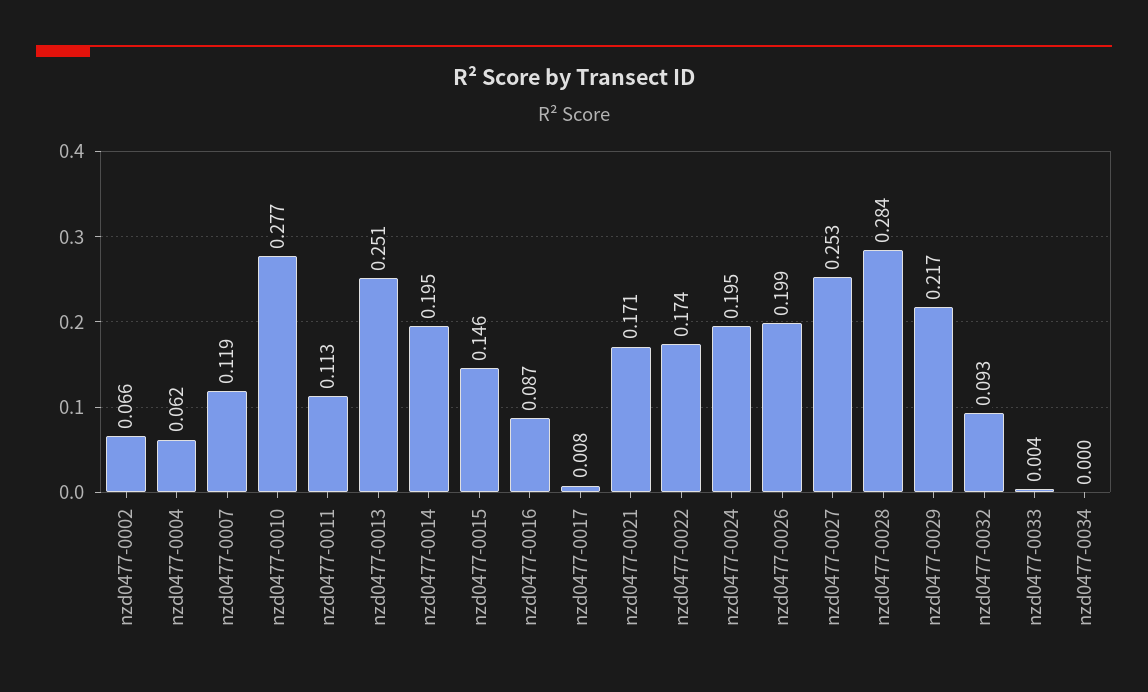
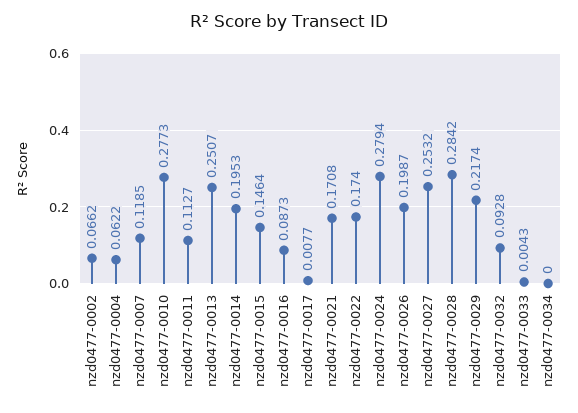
  {
    "nzd0477-0002": 0.0662,
    "nzd0477-0004": 0.0622,
    "nzd0477-0007": 0.1185,
    "nzd0477-0010": 0.2773,
    "nzd0477-0011": 0.1127,
    "nzd0477-0013": 0.2507,
    "nzd0477-0014": 0.1953,
    "nzd0477-0015": 0.1464,
    "nzd0477-0016": 0.0873,
    "nzd0477-0017": 0.0077,
    "nzd0477-0021": 0.1708,
    "nzd0477-0022": 0.174,
-   "nzd0477-0024": 0.195,
+   "nzd0477-0024": 0.2794,
    "nzd0477-0026": 0.1987,
    "nzd0477-0027": 0.2532,
    "nzd0477-0028": 0.2842,
    "nzd0477-0029": 0.2174,
    "nzd0477-0032": 0.0928,
    "nzd0477-0033": 0.0043,
    "nzd0477-0034": 0
  }

